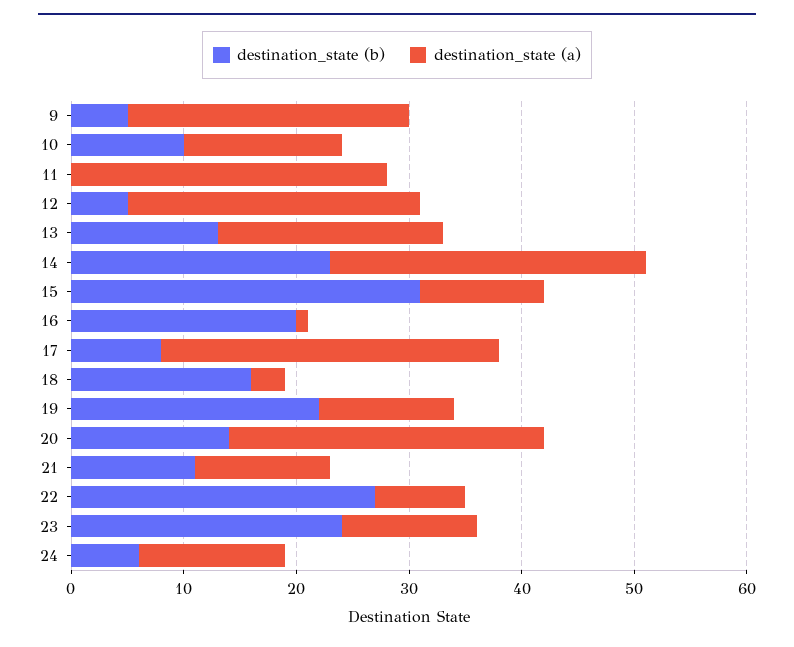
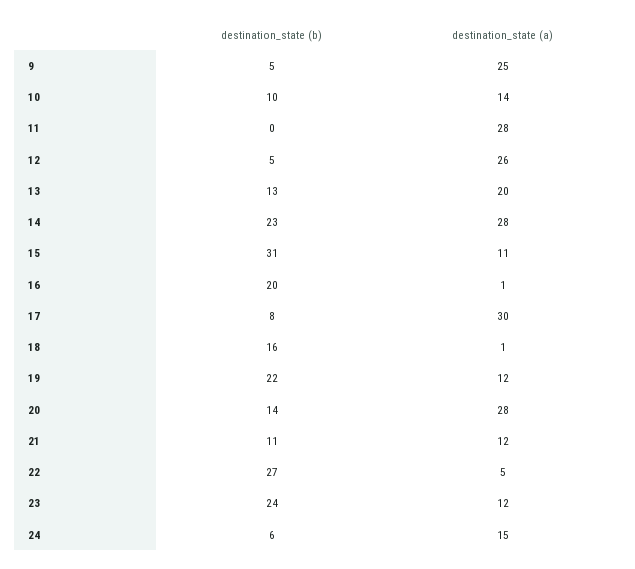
  {
    "destination_state (b)": {
      "9": 5,
      "10": 10,
      "11": 0,
      "12": 5,
      "13": 13,
      "14": 23,
      "15": 31,
      "16": 20,
      "17": 8,
      "18": 16,
      "19": 22,
      "20": 14,
      "21": 11,
      "22": 27,
      "23": 24,
      "24": 6
    },
    "destination_state (a)": {
      "9": 25,
      "10": 14,
      "11": 28,
      "12": 26,
      "13": 20,
      "14": 28,
      "15": 11,
      "16": 1,
      "17": 30,
-     "18": 3,
+     "18": 1,
      "19": 12,
      "20": 28,
      "21": 12,
-     "22": 8,
+     "22": 5,
      "23": 12,
-     "24": 13
+     "24": 15
    }
  }

